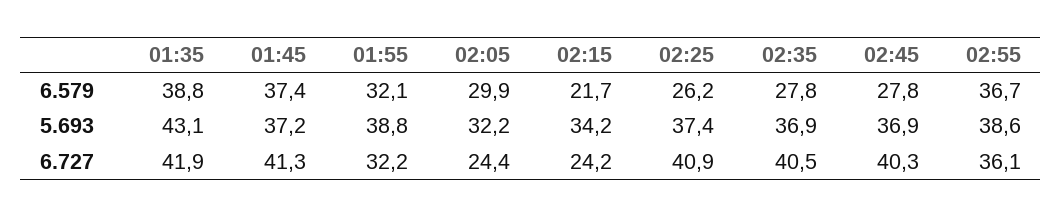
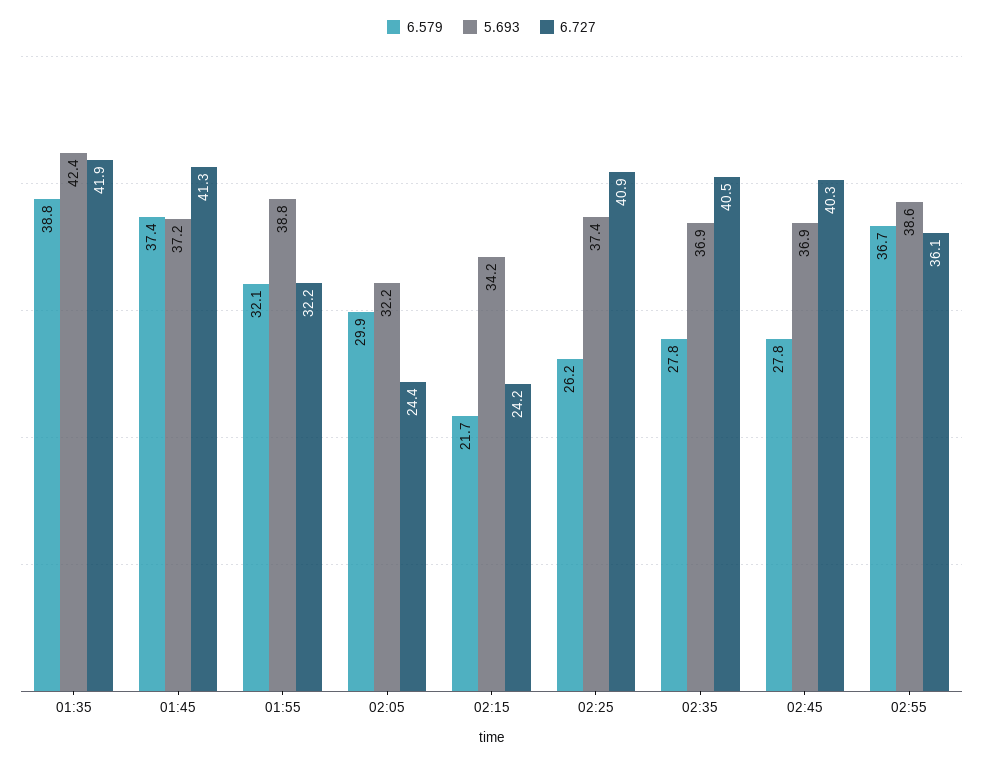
  {
    "6.579": {
      "01:35": 38.8,
      "01:45": 37.4,
      "01:55": 32.1,
      "02:05": 29.9,
      "02:15": 21.7,
      "02:25": 26.2,
      "02:35": 27.8,
      "02:45": 27.8,
      "02:55": 36.7
    },
    "5.693": {
-     "01:35": 43.1,
+     "01:35": 42.4,
      "01:45": 37.2,
      "01:55": 38.8,
      "02:05": 32.2,
      "02:15": 34.2,
      "02:25": 37.4,
      "02:35": 36.9,
      "02:45": 36.9,
      "02:55": 38.6
    },
    "6.727": {
      "01:35": 41.9,
      "01:45": 41.3,
      "01:55": 32.2,
      "02:05": 24.4,
      "02:15": 24.2,
      "02:25": 40.9,
      "02:35": 40.5,
      "02:45": 40.3,
      "02:55": 36.1
    }
  }

